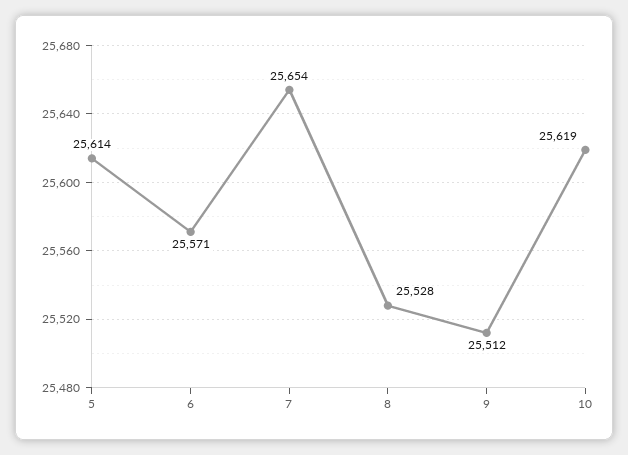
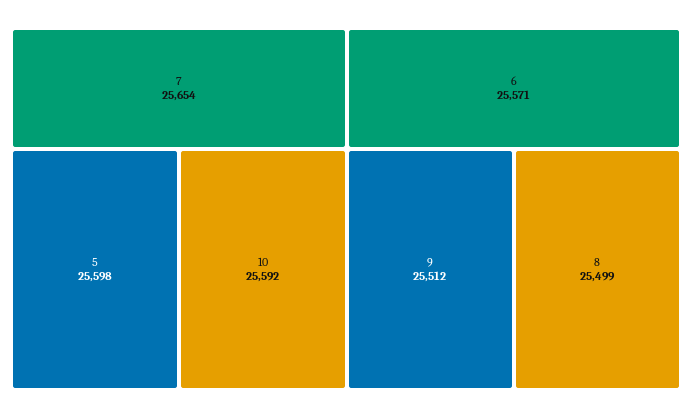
  {
-   "5": 25614,
+   "5": 25598,
    "6": 25571,
    "7": 25654,
-   "8": 25528,
+   "8": 25499,
    "9": 25512,
-   "10": 25619
+   "10": 25592
  }

